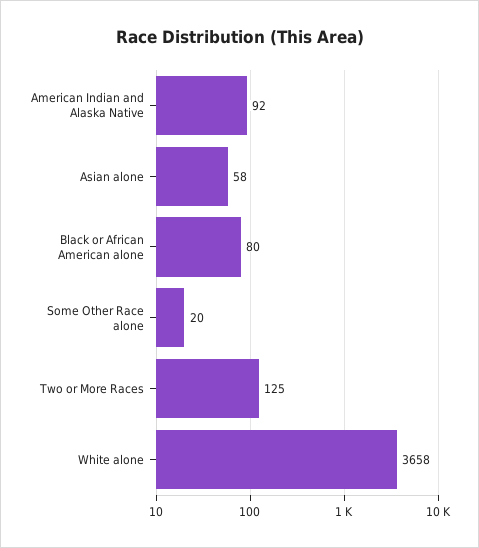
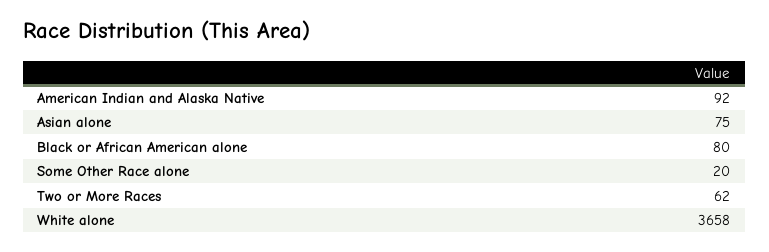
  {
    "American Indian and Alaska Native": 92,
-   "Asian alone": 58,
+   "Asian alone": 75,
    "Black or African American alone": 80,
    "Some Other Race alone": 20,
-   "Two or More Races": 125,
+   "Two or More Races": 62,
    "White alone": 3658
  }

